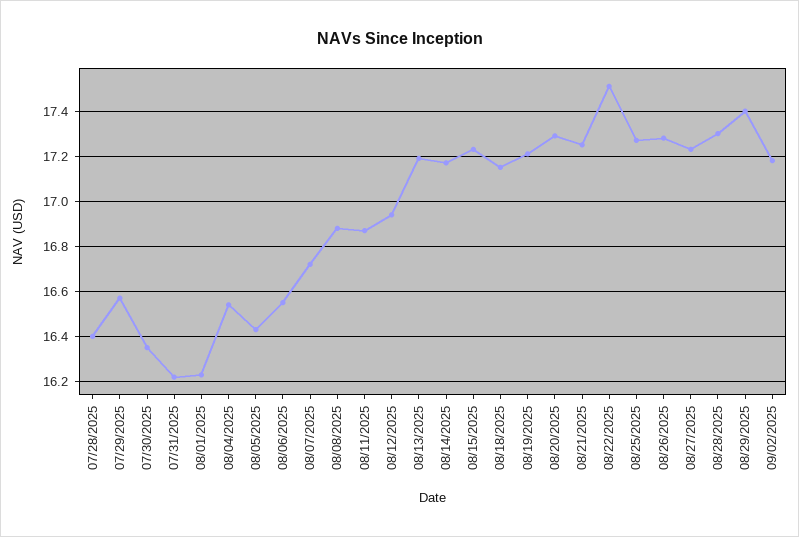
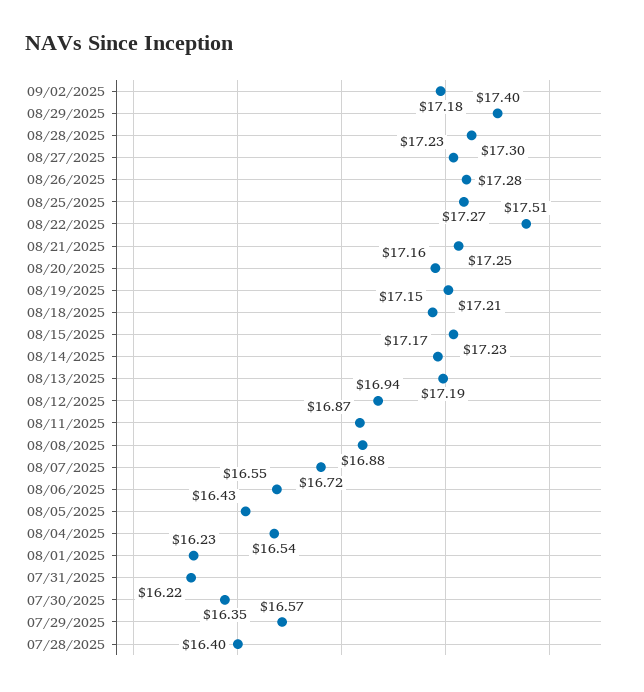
  {
    "07/28/2025": 16.4,
    "07/29/2025": 16.57,
    "07/30/2025": 16.35,
    "07/31/2025": 16.22,
    "08/01/2025": 16.23,
    "08/04/2025": 16.54,
    "08/05/2025": 16.43,
    "08/06/2025": 16.55,
    "08/07/2025": 16.72,
    "08/08/2025": 16.88,
    "08/11/2025": 16.87,
    "08/12/2025": 16.94,
    "08/13/2025": 17.19,
    "08/14/2025": 17.17,
    "08/15/2025": 17.23,
    "08/18/2025": 17.15,
    "08/19/2025": 17.21,
-   "08/20/2025": 17.3,
+   "08/20/2025": 17.16,
    "08/21/2025": 17.25,
    "08/22/2025": 17.51,
    "08/25/2025": 17.27,
    "08/26/2025": 17.28,
    "08/27/2025": 17.23,
    "08/28/2025": 17.3,
    "08/29/2025": 17.4,
    "09/02/2025": 17.18
  }

